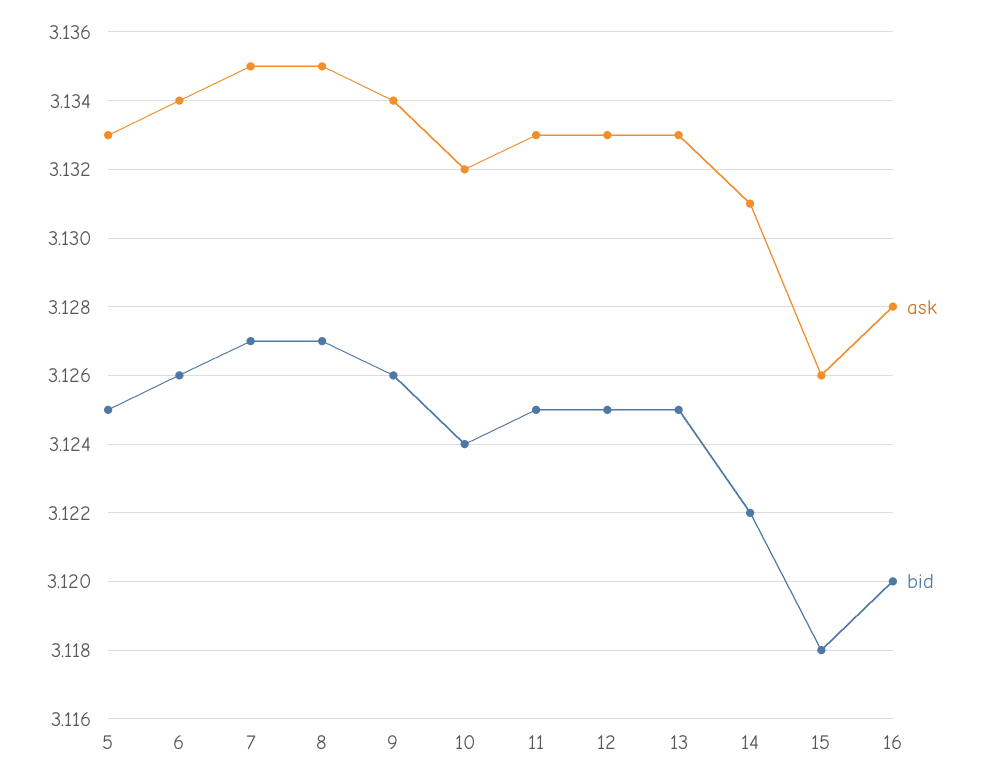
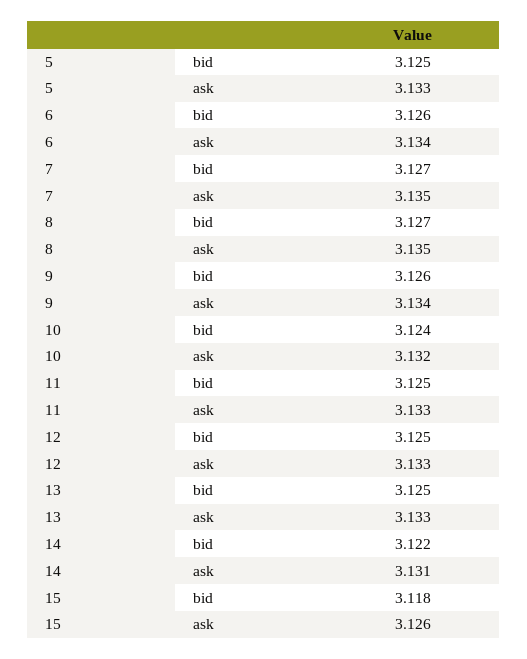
  {
    "ask": {
      "5": 3.133,
      "6": 3.134,
      "7": 3.135,
      "8": 3.135,
      "9": 3.134,
      "10": 3.132,
      "11": 3.133,
      "12": 3.133,
      "13": 3.133,
      "14": 3.131,
-     "15": 3.126,
+     "15": 3.126
-     "16": 3.128
    },
    "bid": {
      "5": 3.125,
      "6": 3.126,
      "7": 3.127,
      "8": 3.127,
      "9": 3.126,
      "10": 3.124,
      "11": 3.125,
      "12": 3.125,
      "13": 3.125,
      "14": 3.122,
-     "15": 3.118,
+     "15": 3.118
-     "16": 3.12
    }
  }

